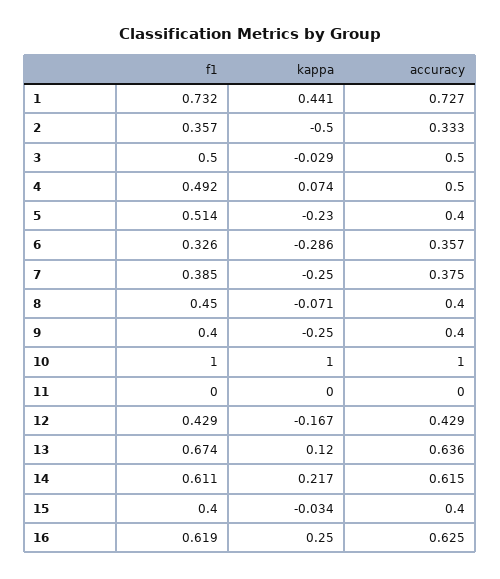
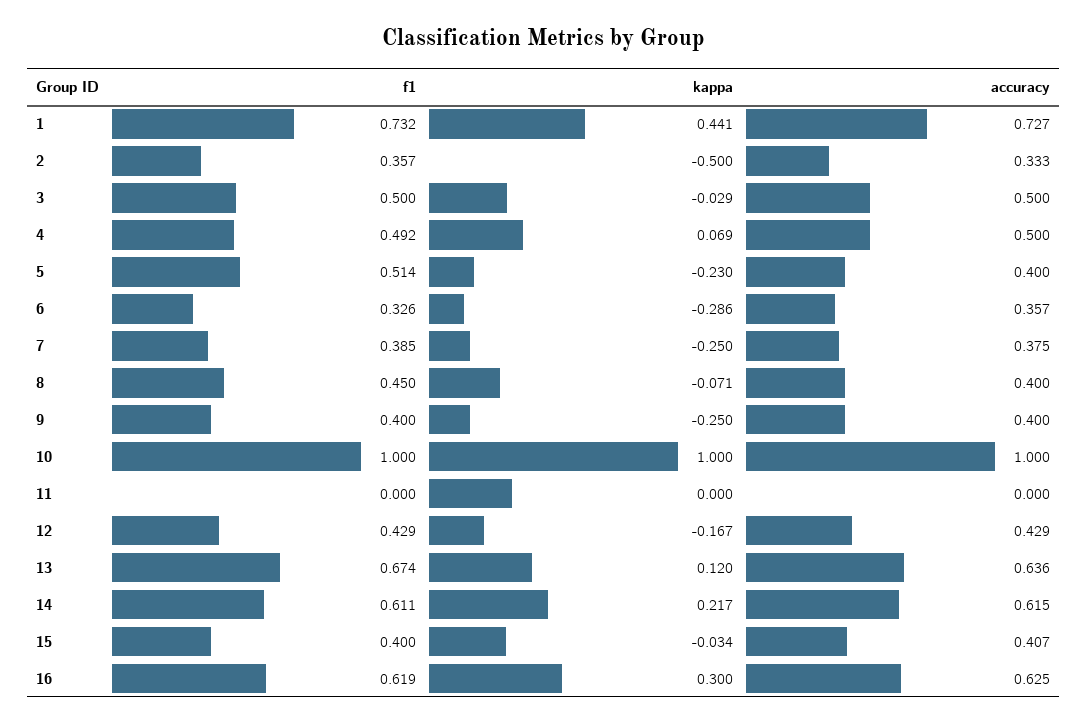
  {
    "f1": {
      "1": 0.732,
      "2": 0.357,
      "3": 0.5,
      "4": 0.492,
      "5": 0.514,
      "6": 0.326,
      "7": 0.385,
      "8": 0.45,
      "9": 0.4,
      "10": 1,
      "11": 0,
      "12": 0.429,
      "13": 0.674,
      "14": 0.611,
      "15": 0.4,
      "16": 0.619
    },
    "kappa": {
      "1": 0.441,
      "2": -0.5,
      "3": -0.029,
-     "4": 0.074,
+     "4": 0.069,
      "5": -0.23,
      "6": -0.286,
      "7": -0.25,
      "8": -0.071,
      "9": -0.25,
      "10": 1,
      "11": 0,
      "12": -0.167,
      "13": 0.12,
      "14": 0.217,
      "15": -0.034,
-     "16": 0.25
+     "16": 0.3
    },
    "accuracy": {
      "1": 0.727,
      "2": 0.333,
      "3": 0.5,
      "4": 0.5,
      "5": 0.4,
      "6": 0.357,
      "7": 0.375,
      "8": 0.4,
      "9": 0.4,
      "10": 1,
      "11": 0,
      "12": 0.429,
      "13": 0.636,
      "14": 0.615,
-     "15": 0.4,
+     "15": 0.407,
      "16": 0.625
    }
  }

